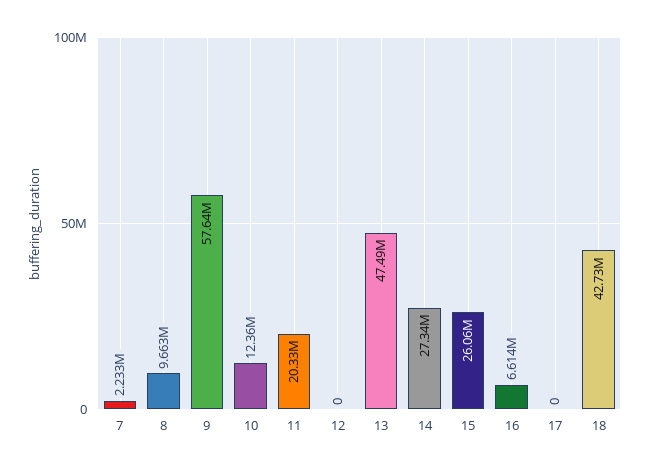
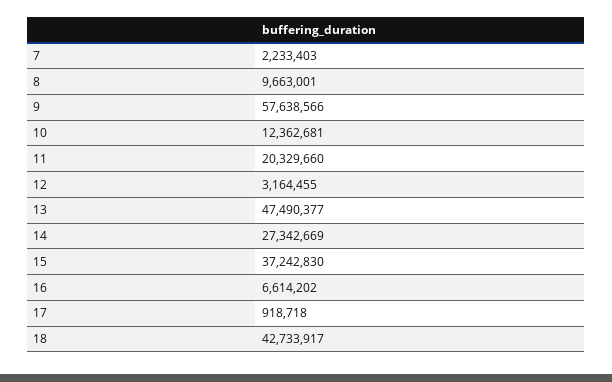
  {
    "7": 2233403,
    "8": 9663001,
    "9": 57638566,
    "10": 12362681,
    "11": 20329660,
-   "12": 0,
+   "12": 3164455,
    "13": 47490377,
    "14": 27342669,
-   "15": 26060000,
+   "15": 37242830,
    "16": 6614202,
-   "17": 0,
+   "17": 918718,
    "18": 42733917
  }

